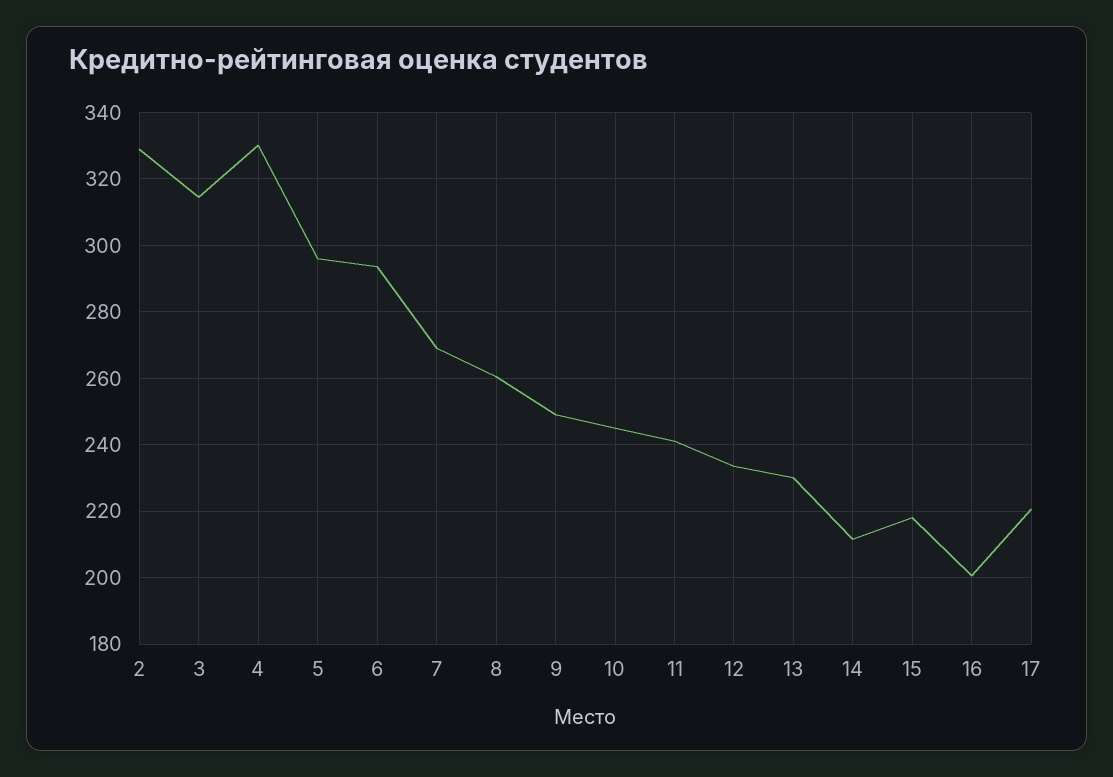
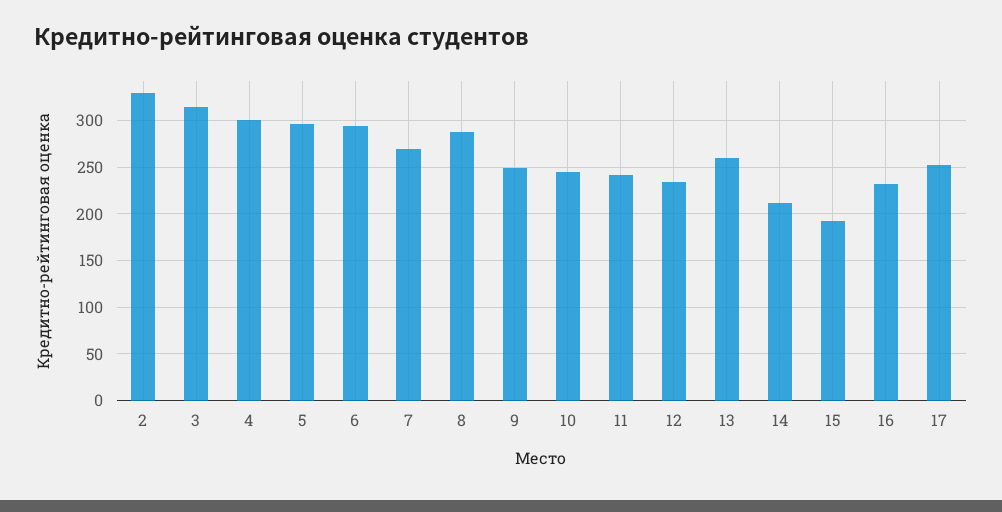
  {
    "2": 330,
    "3": 314,
-   "4": 330,
+   "4": 300,
    "5": 296,
    "6": 294,
    "7": 270,
-   "8": 260,
+   "8": 290,
    "9": 250,
    "10": 246,
    "11": 242,
    "12": 234,
-   "13": 230,
+   "13": 260,
    "14": 212,
-   "15": 218,
+   "15": 190,
-   "16": 200,
+   "16": 230,
-   "17": 220
+   "17": 250
  }

